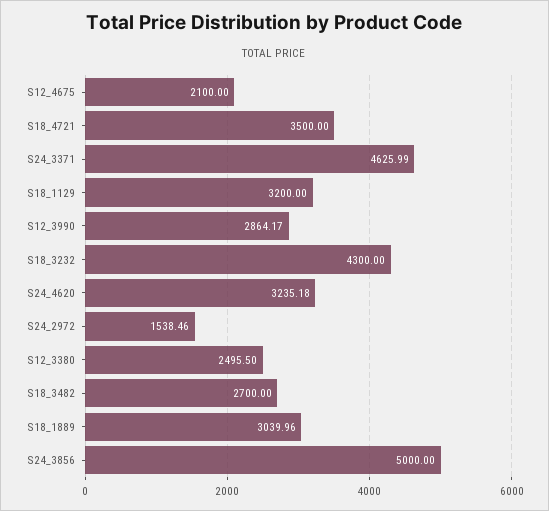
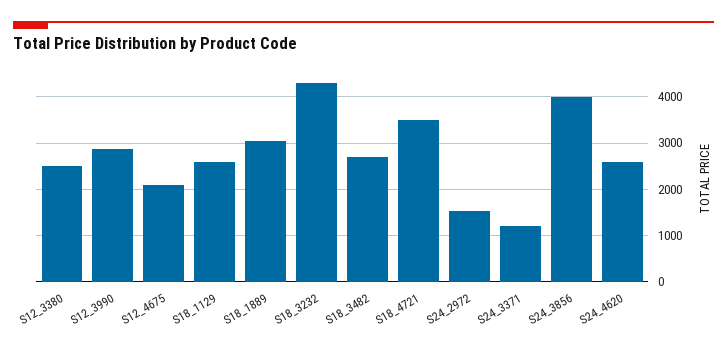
  {
    "S12_4675": 2100,
    "S18_4721": 3500,
-   "S24_3371": 4625.99,
+   "S24_3371": 1200,
-   "S18_1129": 3200,
+   "S18_1129": 2600,
    "S12_3990": 2864.17,
    "S18_3232": 4300,
-   "S24_4620": 3235.18,
+   "S24_4620": 2600,
    "S24_2972": 1538.46,
    "S12_3380": 2495.5,
    "S18_3482": 2700,
    "S18_1889": 3039.96,
-   "S24_3856": 5000
+   "S24_3856": 4000
  }

